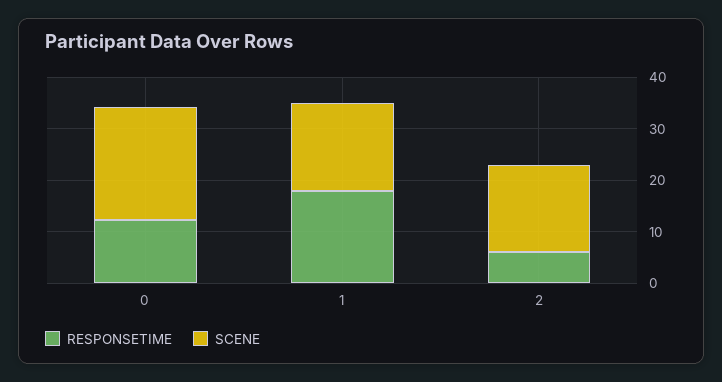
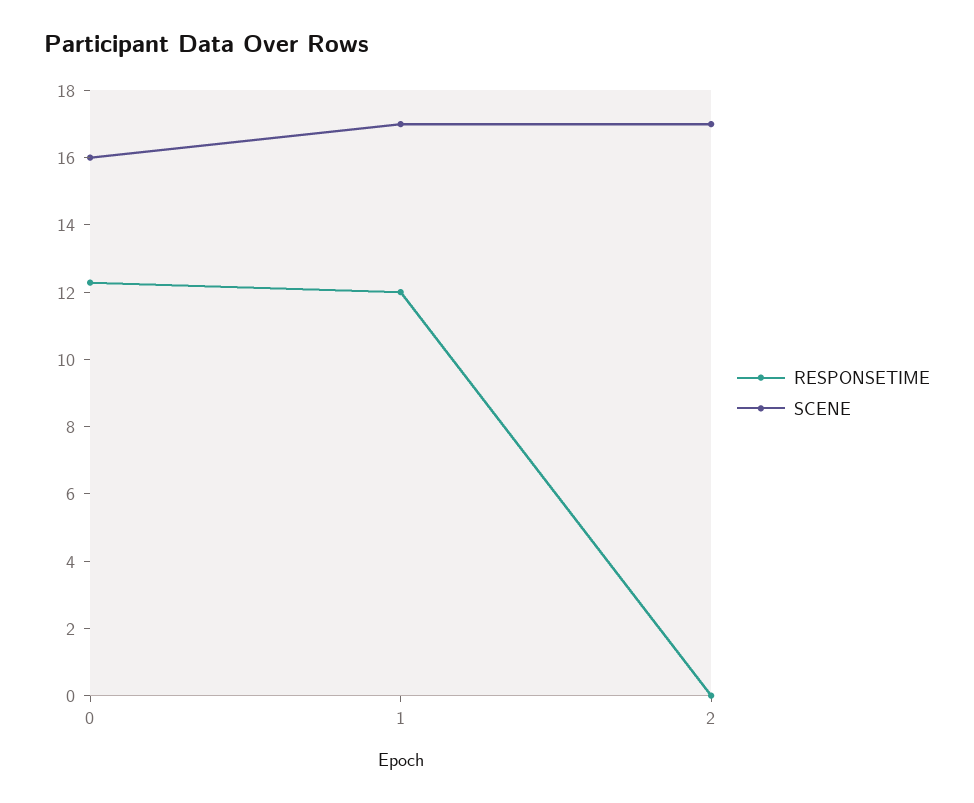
  {
    "RESPONSETIME": {
      "0": 12.5,
-     "1": 18,
+     "1": 12,
-     "2": 6
+     "2": 0
    },
    "SCENE": {
-     "0": 22,
+     "0": 16,
      "1": 17,
      "2": 17
    }
  }

